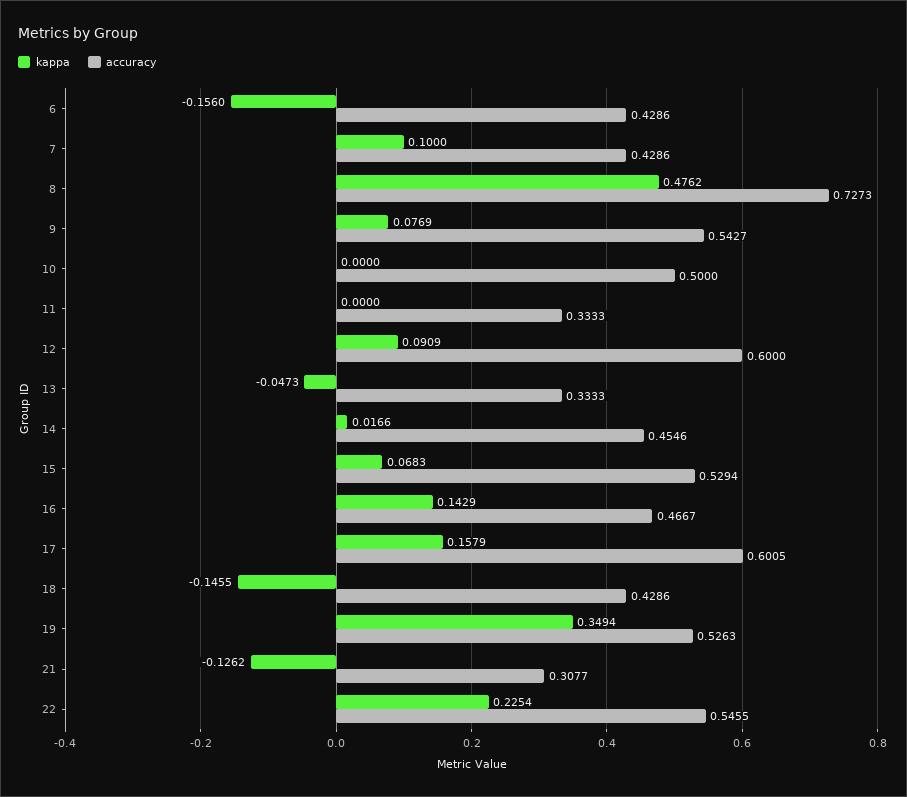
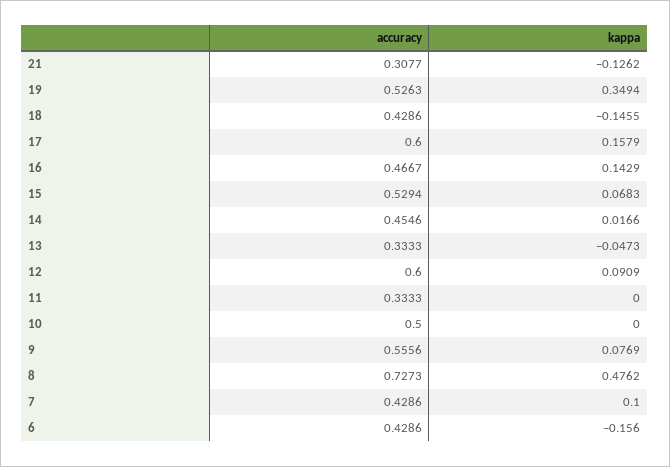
  {
    "kappa": {
      "6": -0.156,
      "7": 0.1,
      "8": 0.4762,
      "9": 0.0769,
      "10": 0,
      "11": 0,
      "12": 0.0909,
      "13": -0.0473,
      "14": 0.0166,
      "15": 0.0683,
      "16": 0.1429,
      "17": 0.1579,
      "18": -0.1455,
      "19": 0.3494,
-     "21": -0.1262,
+     "21": -0.1262
-     "22": 0.2254
    },
    "accuracy": {
      "6": 0.4286,
      "7": 0.4286,
      "8": 0.7273,
-     "9": 0.5427,
+     "9": 0.5556,
      "10": 0.5,
      "11": 0.3333,
      "12": 0.6,
      "13": 0.3333,
      "14": 0.4546,
      "15": 0.5294,
      "16": 0.4667,
-     "17": 0.6005,
+     "17": 0.6,
      "18": 0.4286,
      "19": 0.5263,
-     "21": 0.3077,
+     "21": 0.3077
-     "22": 0.5455
    }
  }

